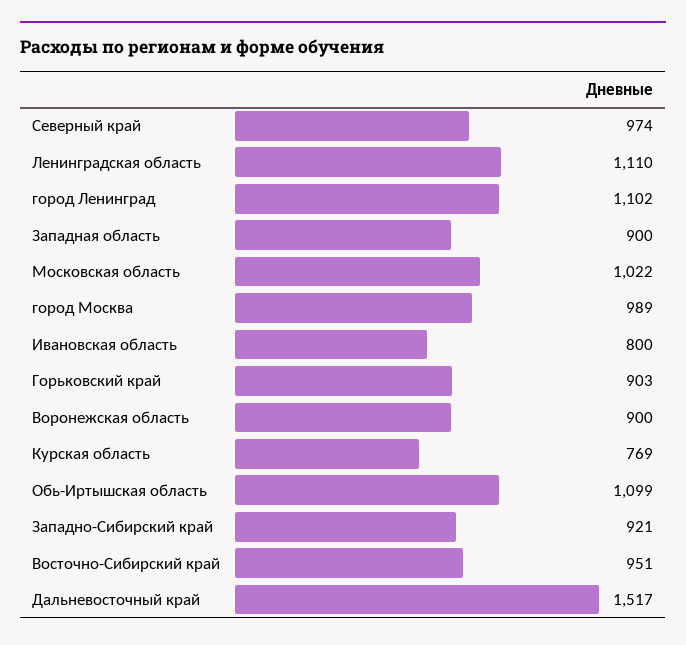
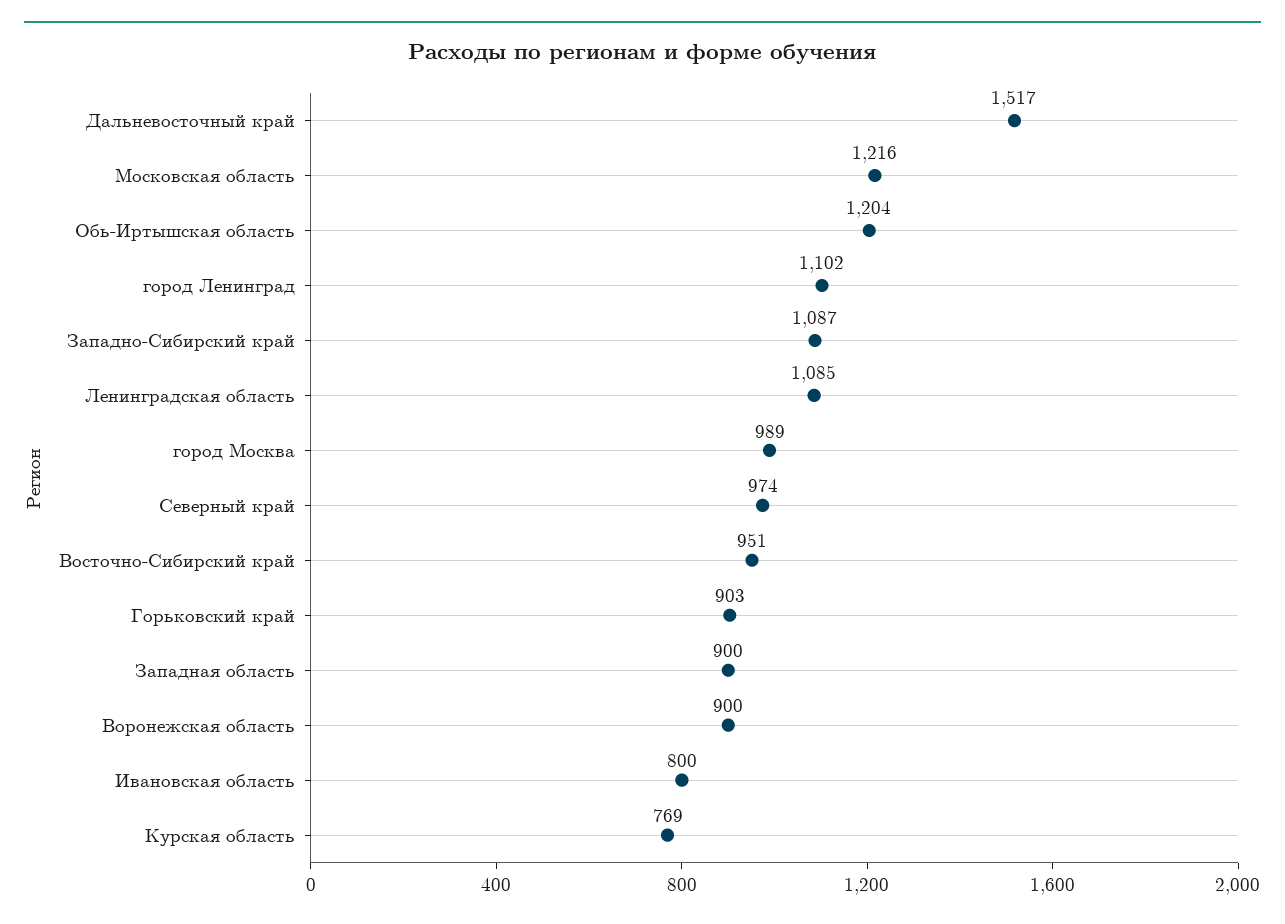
  {
    "Северный край": 974,
-   "Ленинградская область": 1110,
+   "Ленинградская область": 1085,
    "город Ленинград": 1102,
    "Западная область": 900,
-   "Московская область": 1022,
+   "Московская область": 1216,
    "город Москва": 989,
    "Ивановская область": 800,
    "Горьковский край": 903,
    "Воронежская область": 900,
    "Курская область": 769,
-   "Обь-Иртышская область": 1099,
+   "Обь-Иртышская область": 1204,
-   "Западно-Сибирский край": 921,
+   "Западно-Сибирский край": 1087,
    "Восточно-Сибирский край": 951,
    "Дальневосточный край": 1517
  }

